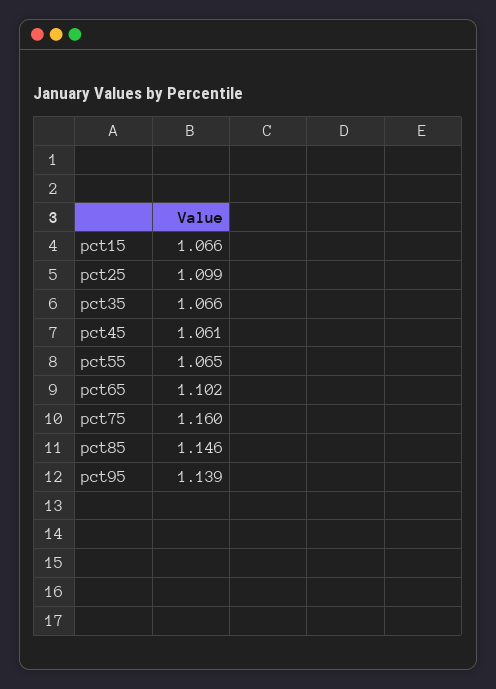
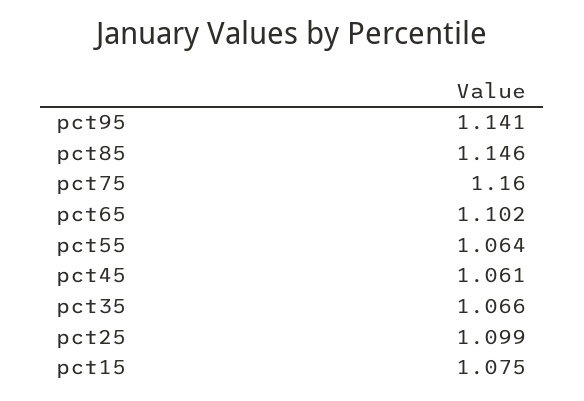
  {
-   "pct15": 1.066,
+   "pct15": 1.075,
    "pct25": 1.099,
    "pct35": 1.066,
    "pct45": 1.061,
-   "pct55": 1.065,
+   "pct55": 1.064,
    "pct65": 1.102,
    "pct75": 1.16,
    "pct85": 1.146,
-   "pct95": 1.139
+   "pct95": 1.141
  }

